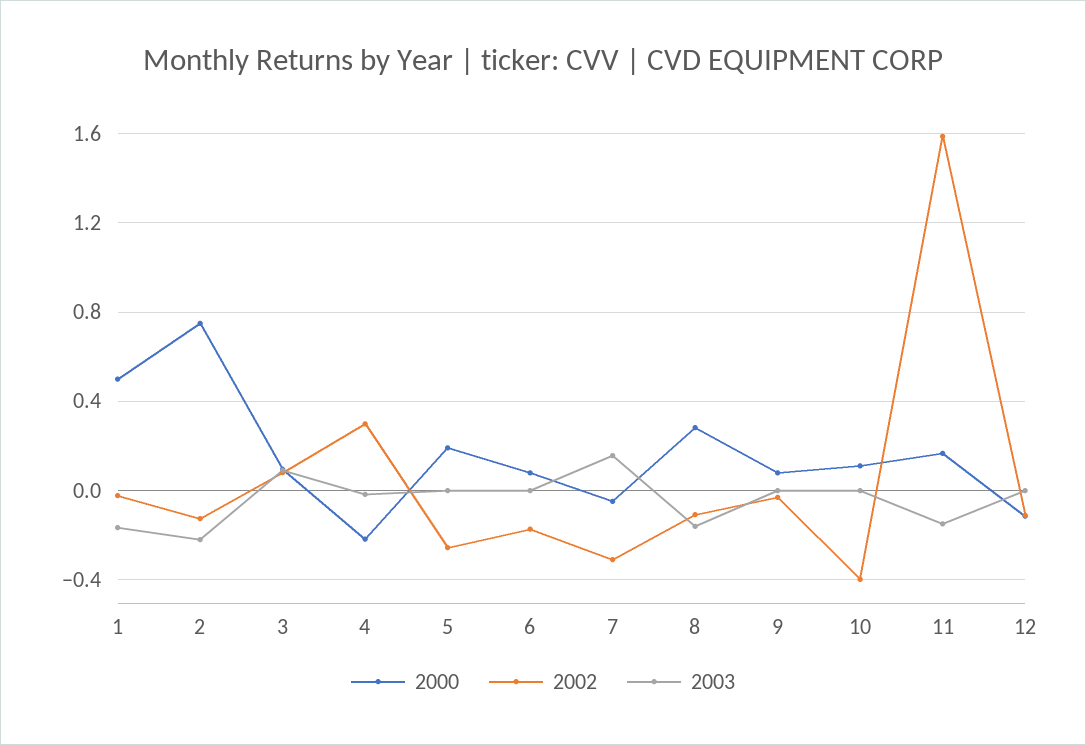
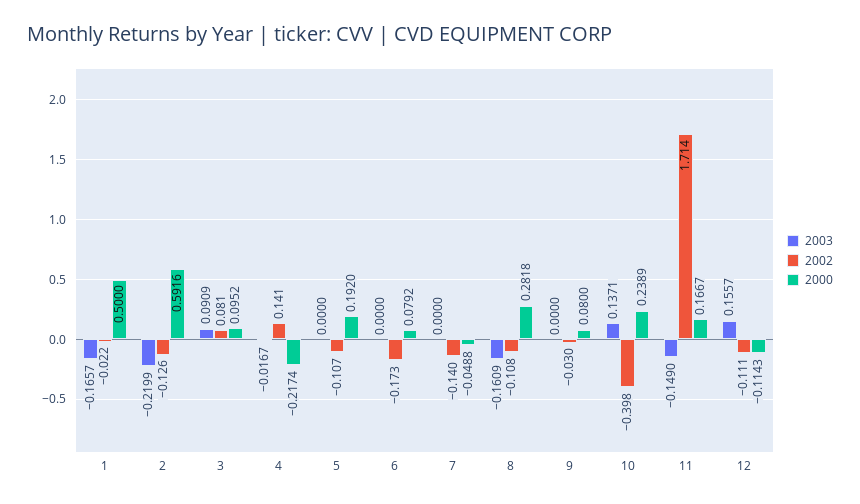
  {
    "2000": {
      "1": 0.5,
-     "2": 0.75,
+     "2": 0.5916,
      "3": 0.0952,
      "4": -0.2174,
      "5": 0.192,
      "6": 0.0792,
      "7": -0.0488,
      "8": 0.2818,
      "9": 0.08,
-     "10": 0.1,
+     "10": 0.2389,
      "11": 0.1667,
      "12": -0.1143
    },
    "2002": {
      "1": -0.022,
      "2": -0.126,
      "3": 0.081,
-     "4": 0.3,
+     "4": 0.141,
-     "5": -0.25,
+     "5": -0.107,
      "6": -0.173,
-     "7": -0.3,
+     "7": -0.14,
      "8": -0.108,
      "9": -0.03,
      "10": -0.398,
-     "11": 1.6,
+     "11": 1.714,
      "12": -0.111
    },
    "2003": {
      "1": -0.1657,
      "2": -0.2199,
      "3": 0.0909,
      "4": -0.0167,
      "5": 0,
      "6": 0,
-     "7": 0.15,
+     "7": 0,
      "8": -0.1609,
      "9": 0,
-     "10": 0,
+     "10": 0.1371,
      "11": -0.149,
-     "12": 0
+     "12": 0.1557
    }
  }

